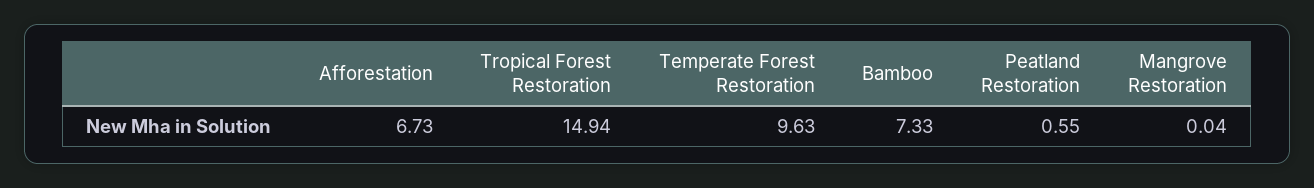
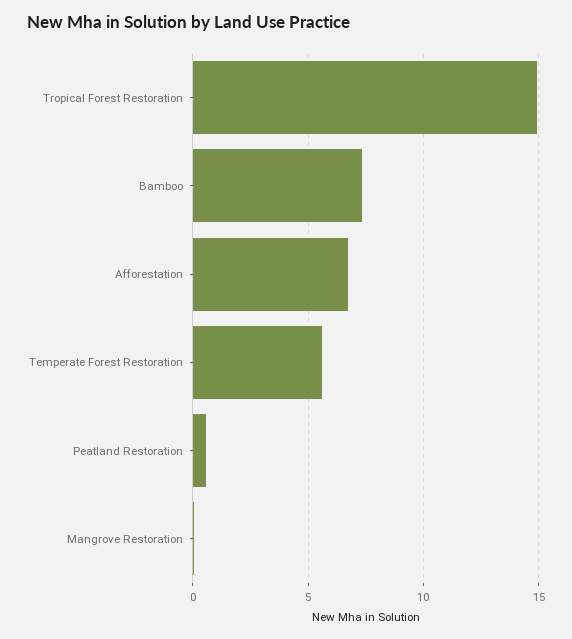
  {
    "Afforestation": 6.73,
    "Tropical Forest Restoration": 14.94,
-   "Temperate Forest Restoration": 9.63,
+   "Temperate Forest Restoration": 5.5,
    "Bamboo": 7.33,
    "Peatland Restoration": 0.55,
    "Mangrove Restoration": 0.04
  }

